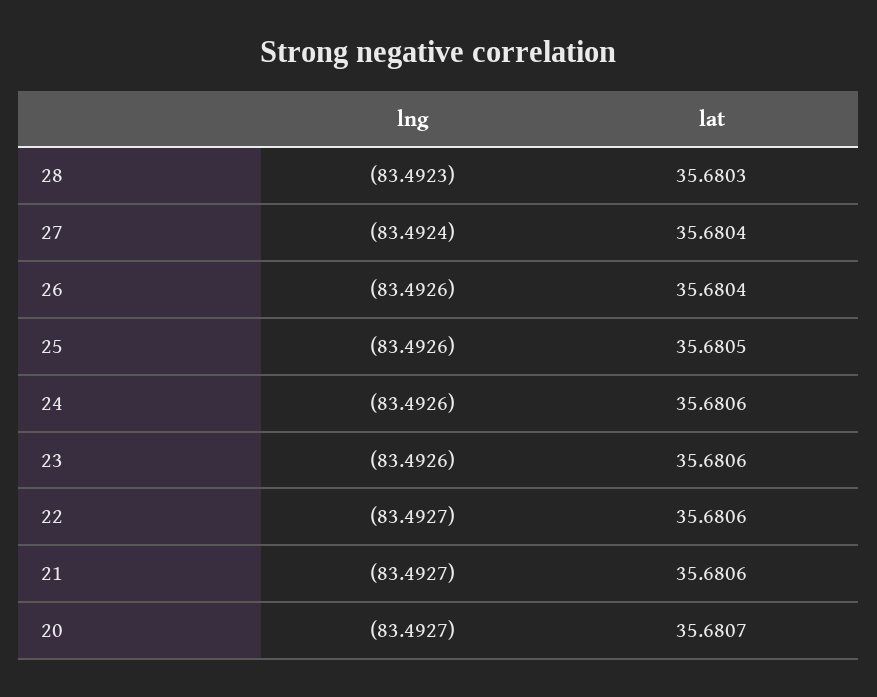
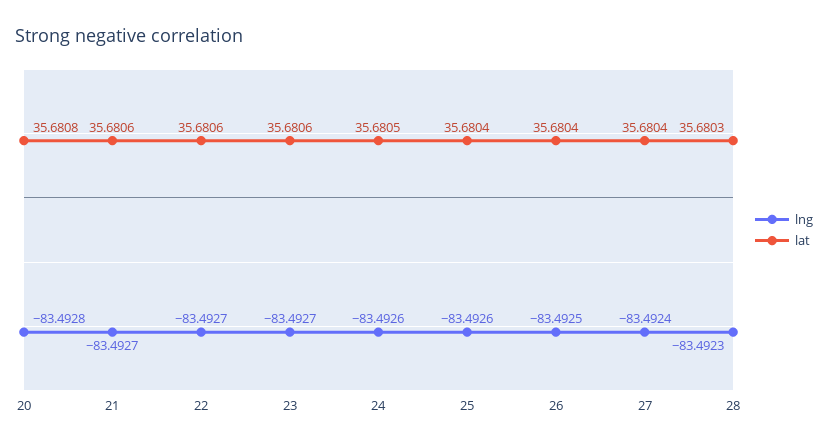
  {
    "lng": {
      "28": -83.4923,
      "27": -83.4924,
-     "26": -83.4926,
+     "26": -83.4925,
      "25": -83.4926,
      "24": -83.4926,
-     "23": -83.4926,
+     "23": -83.4927,
      "22": -83.4927,
      "21": -83.4927,
-     "20": -83.4927
+     "20": -83.4928
    },
    "lat": {
      "28": 35.6803,
      "27": 35.6804,
      "26": 35.6804,
-     "25": 35.6805,
+     "25": 35.6804,
-     "24": 35.6806,
+     "24": 35.6805,
      "23": 35.6806,
      "22": 35.6806,
      "21": 35.6806,
-     "20": 35.6807
+     "20": 35.6808
    }
  }

